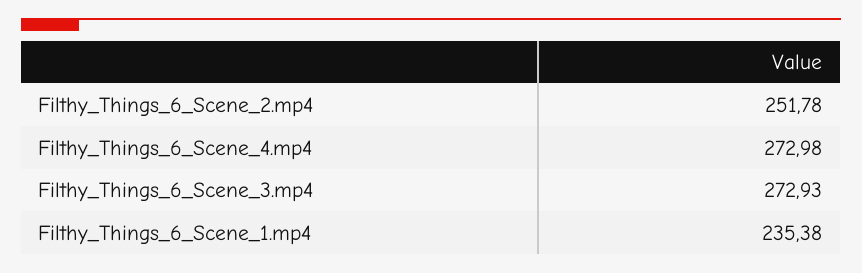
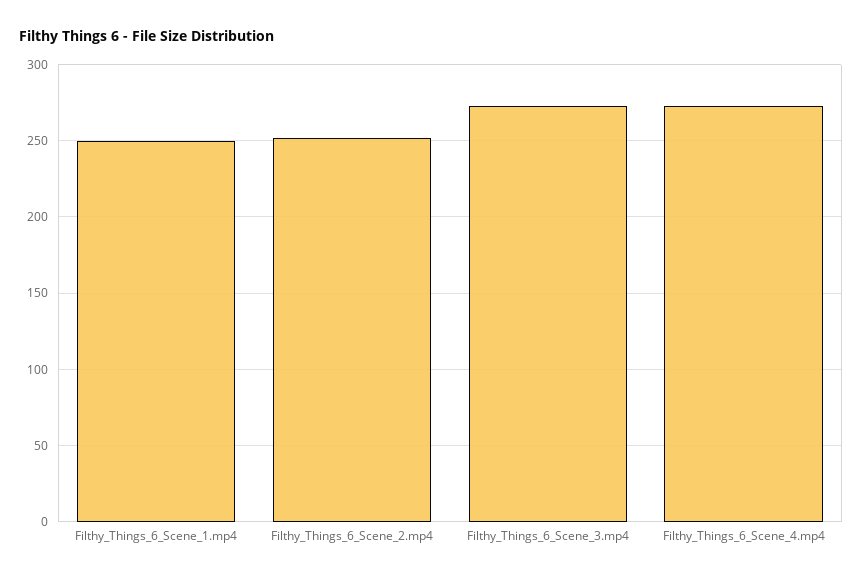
  {
    "Filthy_Things_6_Scene_2.mp4": 251.78,
    "Filthy_Things_6_Scene_4.mp4": 272.98,
    "Filthy_Things_6_Scene_3.mp4": 272.93,
-   "Filthy_Things_6_Scene_1.mp4": 235.38
+   "Filthy_Things_6_Scene_1.mp4": 250
  }

